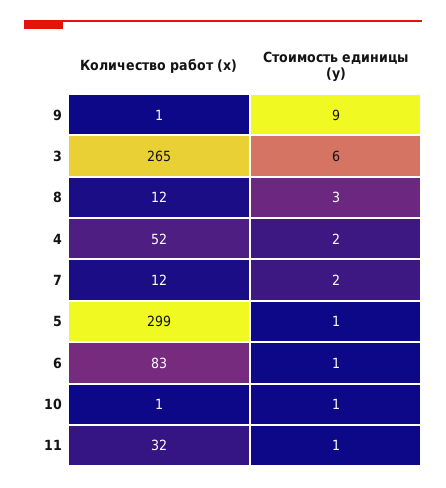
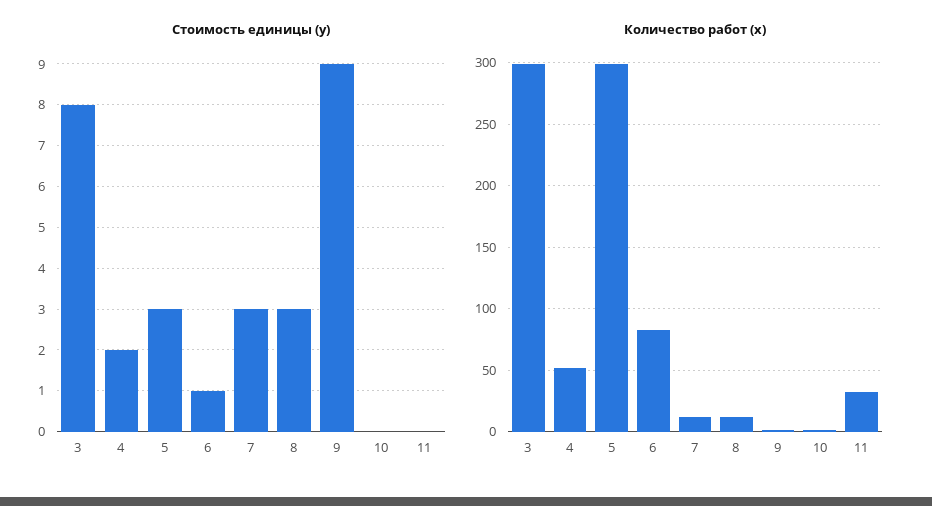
  {
    "Количество работ (x)": {
      "9": 1,
-     "3": 265,
+     "3": 300,
      "8": 12,
      "4": 52,
      "7": 12,
      "5": 299,
      "6": 83,
      "10": 1,
      "11": 32
    },
    "Стоимость единицы (y)": {
      "9": 9,
-     "3": 6,
+     "3": 8,
      "8": 3,
      "4": 2,
-     "7": 2,
+     "7": 3,
-     "5": 1,
+     "5": 3,
      "6": 1,
-     "10": 1,
+     "10": 0,
-     "11": 1
+     "11": 0
    }
  }

